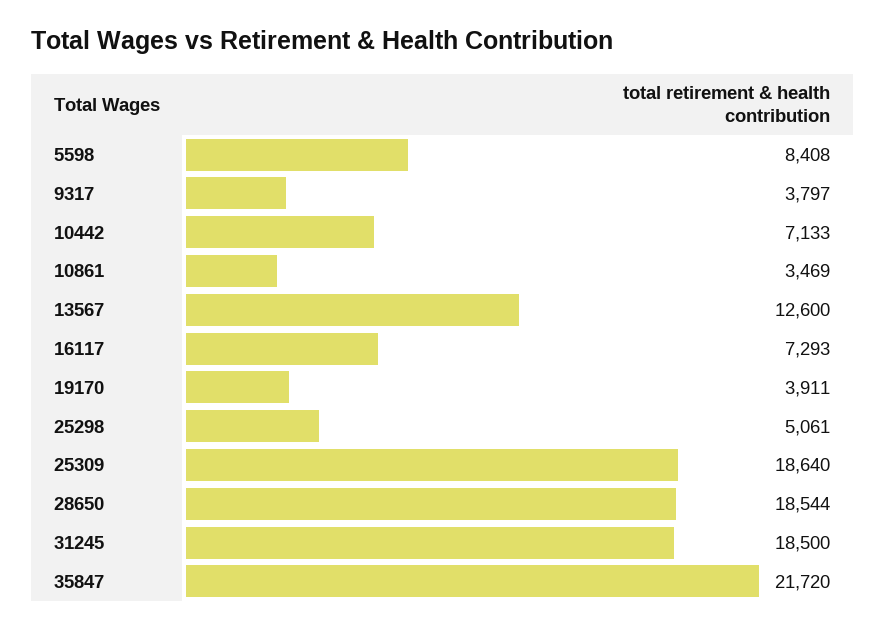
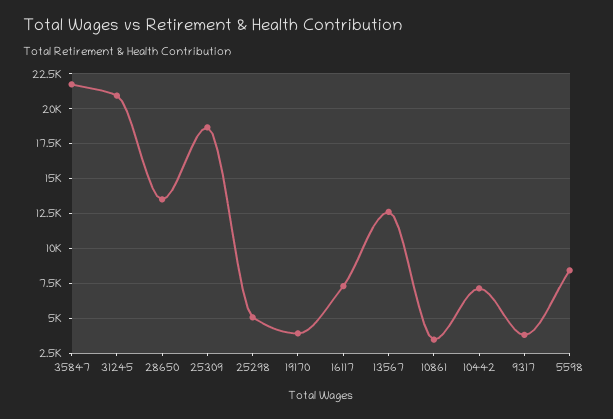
  {
    "5598": 8408,
    "9317": 3797,
    "10442": 7133,
    "10861": 3469,
    "13567": 12600,
    "16117": 7293,
    "19170": 3911,
    "25298": 5061,
    "25309": 18640,
-   "28650": 18544,
+   "28650": 13500,
-   "31245": 18500,
+   "31245": 21000,
    "35847": 21720
  }

